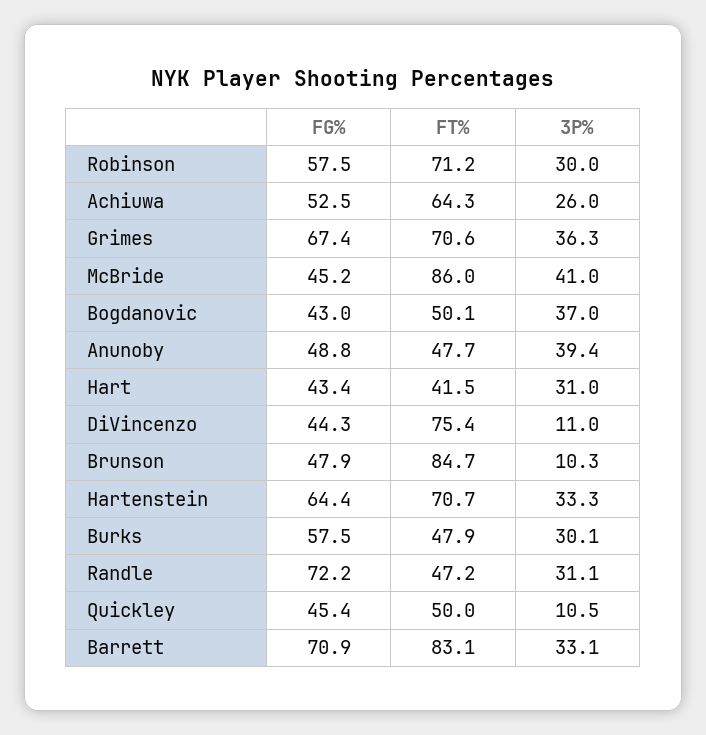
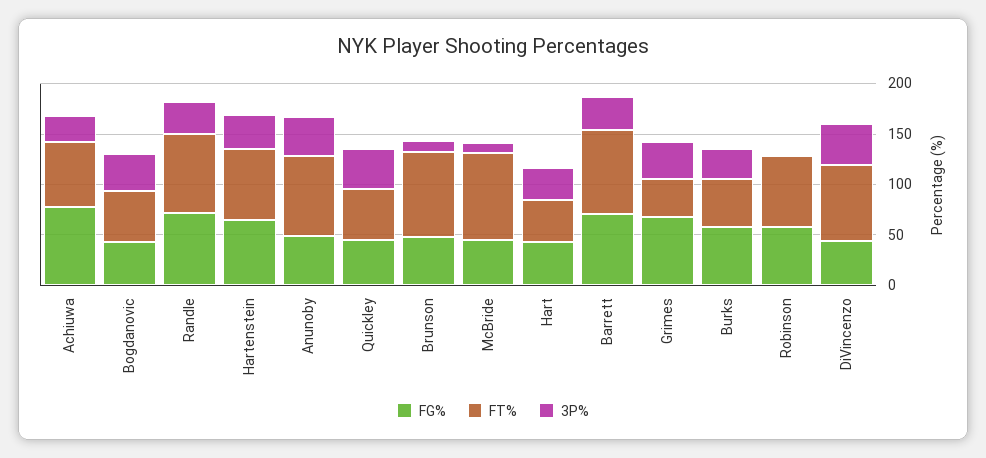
  {
    "FG%": {
      "Robinson": 57.5,
-     "Achiuwa": 52.5,
+     "Achiuwa": 80,
      "Grimes": 67.4,
      "McBride": 45.2,
      "Bogdanovic": 43,
      "Anunoby": 48.8,
      "Hart": 43.4,
      "DiVincenzo": 44.3,
      "Brunson": 47.9,
      "Hartenstein": 64.4,
      "Burks": 57.5,
      "Randle": 72.2,
      "Quickley": 45.4,
      "Barrett": 70.9
    },
    "FT%": {
      "Robinson": 71.2,
      "Achiuwa": 64.3,
-     "Grimes": 70.6,
+     "Grimes": 40,
      "McBride": 86,
      "Bogdanovic": 50.1,
-     "Anunoby": 47.7,
+     "Anunoby": 80,
      "Hart": 41.5,
      "DiVincenzo": 75.4,
      "Brunson": 84.7,
      "Hartenstein": 70.7,
      "Burks": 47.9,
-     "Randle": 47.2,
+     "Randle": 80,
      "Quickley": 50,
      "Barrett": 83.1
    },
    "3P%": {
-     "Robinson": 30,
+     "Robinson": 0,
      "Achiuwa": 26,
      "Grimes": 36.3,
-     "McBride": 41,
+     "McBride": 10,
      "Bogdanovic": 37,
      "Anunoby": 39.4,
      "Hart": 31,
-     "DiVincenzo": 11,
+     "DiVincenzo": 40,
      "Brunson": 10.3,
      "Hartenstein": 33.3,
      "Burks": 30.1,
      "Randle": 31.1,
-     "Quickley": 10.5,
+     "Quickley": 40,
      "Barrett": 33.1
    }
  }

